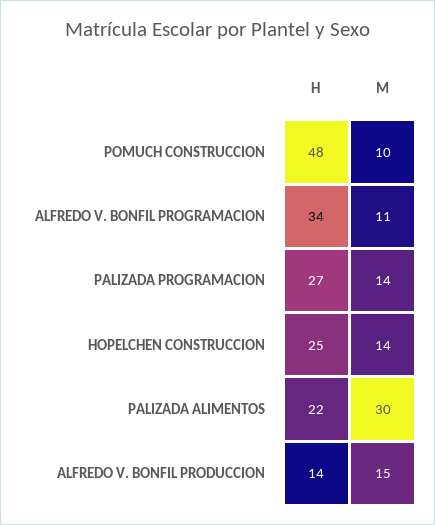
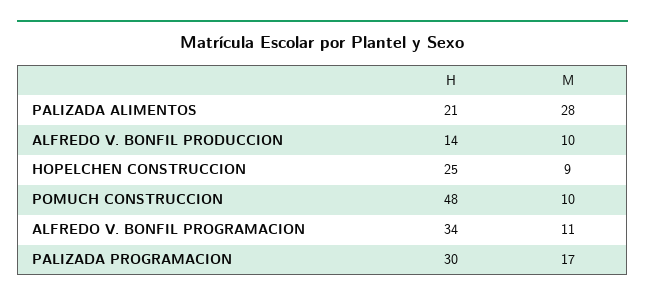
  {
    "H": {
      "POMUCH CONSTRUCCION": 48,
      "ALFREDO V. BONFIL PROGRAMACION": 34,
-     "PALIZADA PROGRAMACION": 27,
+     "PALIZADA PROGRAMACION": 30,
      "HOPELCHEN CONSTRUCCION": 25,
-     "PALIZADA ALIMENTOS": 22,
+     "PALIZADA ALIMENTOS": 21,
      "ALFREDO V. BONFIL PRODUCCION": 14
    },
    "M": {
      "POMUCH CONSTRUCCION": 10,
      "ALFREDO V. BONFIL PROGRAMACION": 11,
-     "PALIZADA PROGRAMACION": 14,
+     "PALIZADA PROGRAMACION": 17,
-     "HOPELCHEN CONSTRUCCION": 14,
+     "HOPELCHEN CONSTRUCCION": 9,
-     "PALIZADA ALIMENTOS": 30,
+     "PALIZADA ALIMENTOS": 28,
-     "ALFREDO V. BONFIL PRODUCCION": 15
+     "ALFREDO V. BONFIL PRODUCCION": 10
    }
  }

